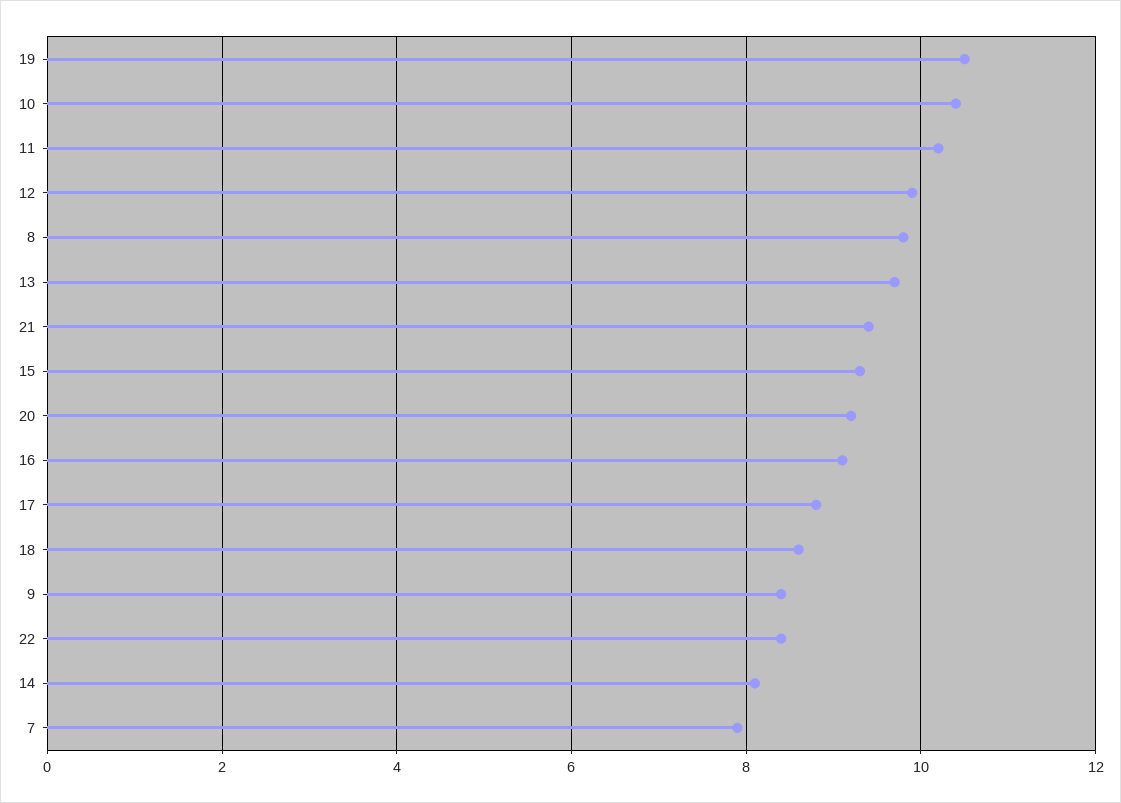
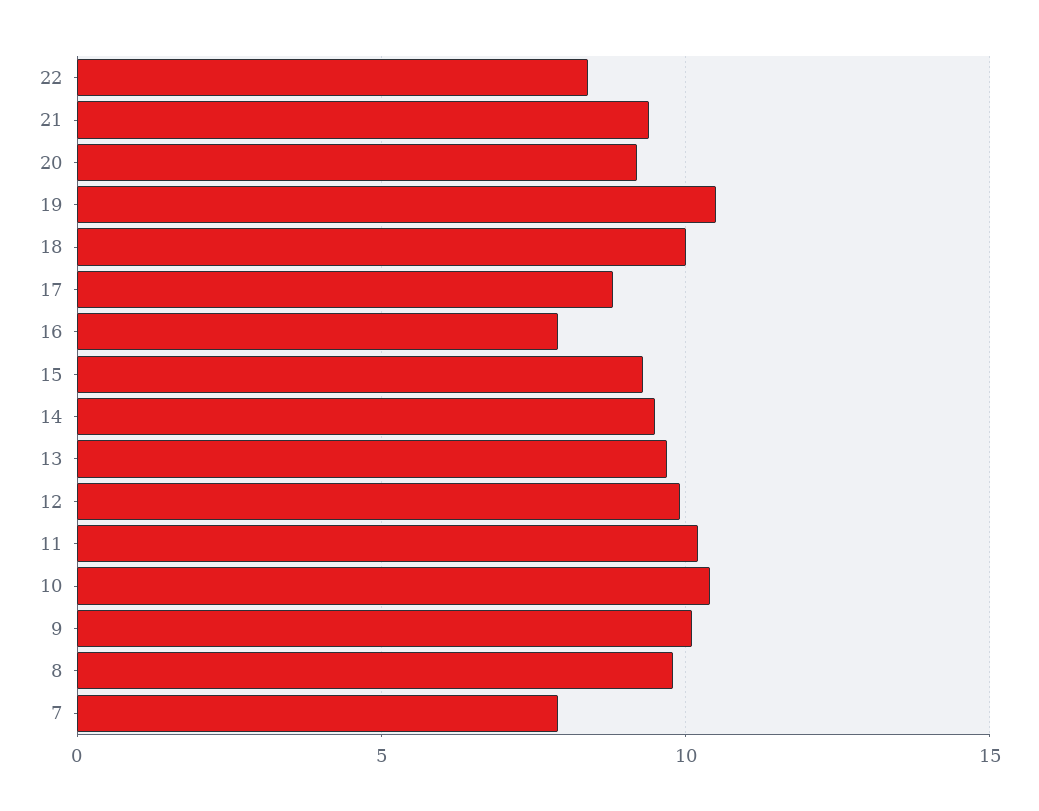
  {
    "19": 10.5,
    "10": 10.5,
    "11": 10,
    "12": 10,
    "8": 10,
    "13": 9.5,
    "21": 9.5,
    "15": 9.5,
    "20": 9,
-   "16": 9,
+   "16": 8,
    "17": 9,
-   "18": 8.5,
+   "18": 10,
-   "9": 8.5,
+   "9": 10,
    "22": 8.5,
-   "14": 8,
+   "14": 9.5,
    "7": 8
  }

